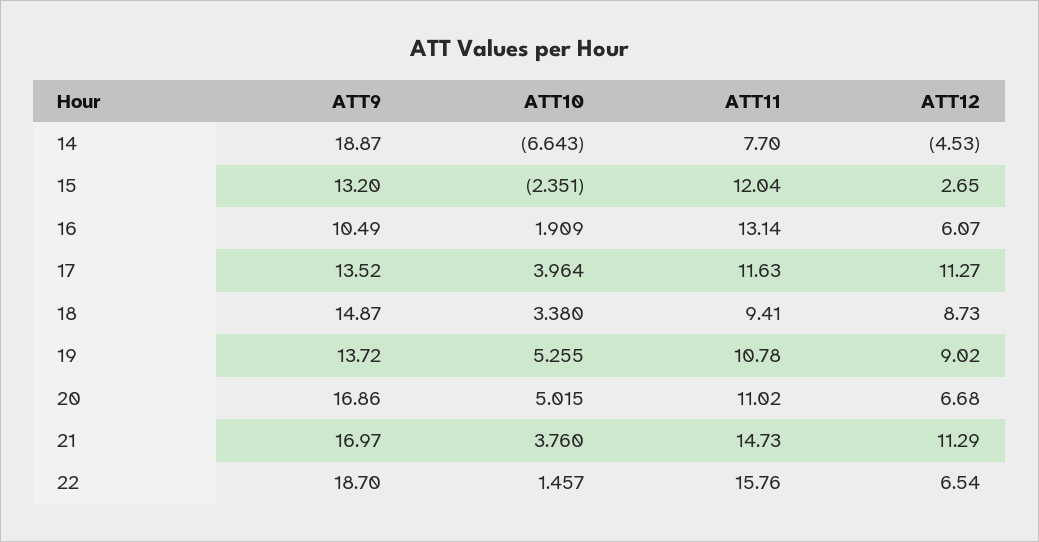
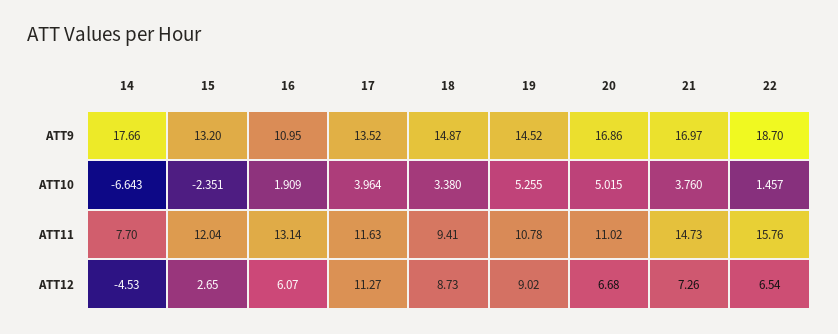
  {
    "ATT9": {
-     "14": 18.87,
+     "14": 17.66,
      "15": 13.2,
-     "16": 10.49,
+     "16": 10.95,
      "17": 13.52,
      "18": 14.87,
-     "19": 13.72,
+     "19": 14.52,
      "20": 16.86,
      "21": 16.97,
      "22": 18.7
    },
    "ATT10": {
      "14": -6.643,
      "15": -2.351,
      "16": 1.909,
      "17": 3.964,
      "18": 3.38,
      "19": 5.255,
      "20": 5.015,
      "21": 3.76,
      "22": 1.457
    },
    "ATT11": {
      "14": 7.7,
      "15": 12.04,
      "16": 13.14,
      "17": 11.63,
      "18": 9.41,
      "19": 10.78,
      "20": 11.02,
      "21": 14.73,
      "22": 15.76
    },
    "ATT12": {
      "14": -4.53,
      "15": 2.65,
      "16": 6.07,
      "17": 11.27,
      "18": 8.73,
      "19": 9.02,
      "20": 6.68,
-     "21": 11.29,
+     "21": 7.26,
      "22": 6.54
    }
  }

